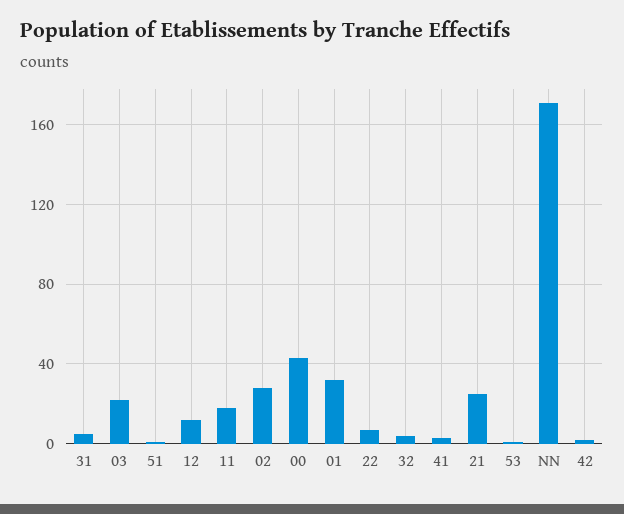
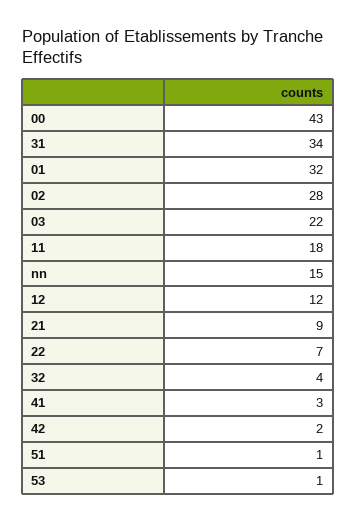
  {
-   "31": 5,
+   "31": 34,
    "03": 22,
    "51": 1,
    "12": 12,
    "11": 18,
    "02": 28,
    "00": 43,
    "01": 32,
    "22": 7,
    "32": 4,
    "41": 3,
-   "21": 25,
+   "21": 9,
    "53": 1,
-   "NN": 170,
+   "NN": 15,
    "42": 2
  }

